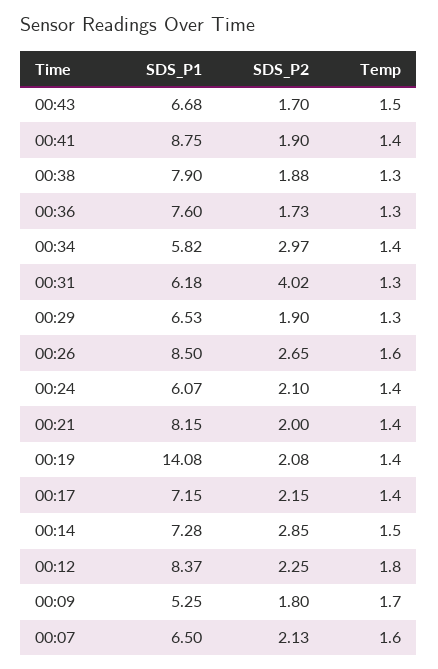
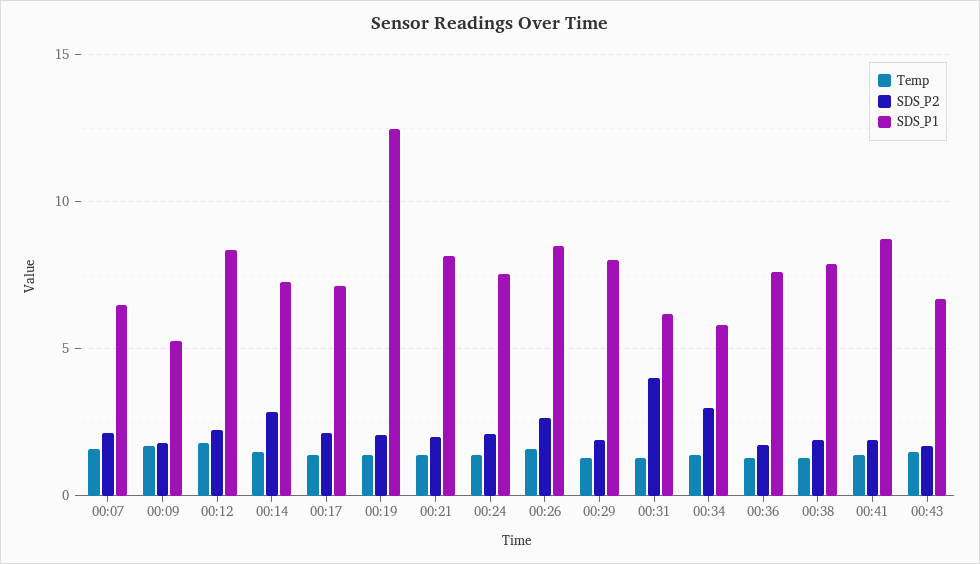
  {
    "SDS_P1": {
      "00:43": 6.68,
      "00:41": 8.75,
      "00:38": 7.9,
      "00:36": 7.6,
      "00:34": 5.82,
      "00:31": 6.18,
-     "00:29": 6.53,
+     "00:29": 8,
      "00:26": 8.5,
-     "00:24": 6.07,
+     "00:24": 7.5,
      "00:21": 8.15,
-     "00:19": 14.08,
+     "00:19": 12.5,
      "00:17": 7.15,
      "00:14": 7.28,
      "00:12": 8.37,
      "00:09": 5.25,
      "00:07": 6.5
    },
    "SDS_P2": {
      "00:43": 1.7,
      "00:41": 1.9,
      "00:38": 1.88,
      "00:36": 1.73,
      "00:34": 2.97,
      "00:31": 4.02,
      "00:29": 1.9,
      "00:26": 2.65,
      "00:24": 2.1,
      "00:21": 2,
      "00:19": 2.08,
      "00:17": 2.15,
      "00:14": 2.85,
      "00:12": 2.25,
      "00:09": 1.8,
      "00:07": 2.13
    },
    "Temp": {
      "00:43": 1.5,
      "00:41": 1.4,
      "00:38": 1.3,
      "00:36": 1.3,
      "00:34": 1.4,
      "00:31": 1.3,
      "00:29": 1.3,
      "00:26": 1.6,
      "00:24": 1.4,
      "00:21": 1.4,
      "00:19": 1.4,
      "00:17": 1.4,
      "00:14": 1.5,
      "00:12": 1.8,
      "00:09": 1.7,
      "00:07": 1.6
    }
  }

